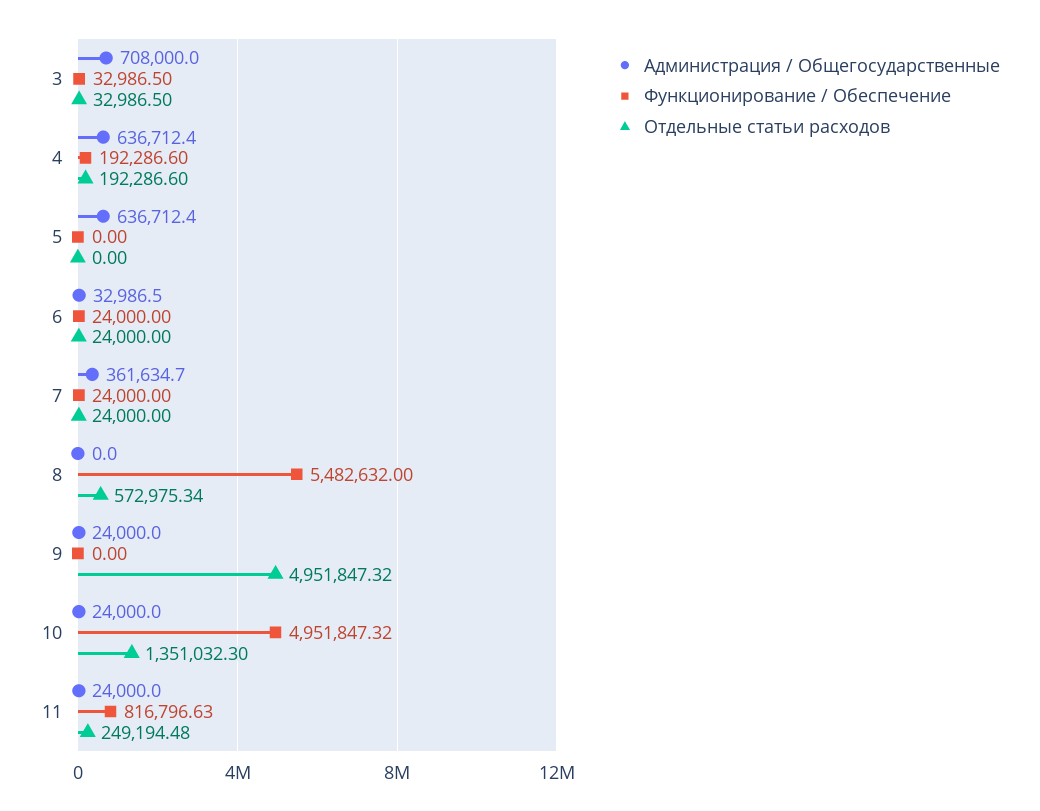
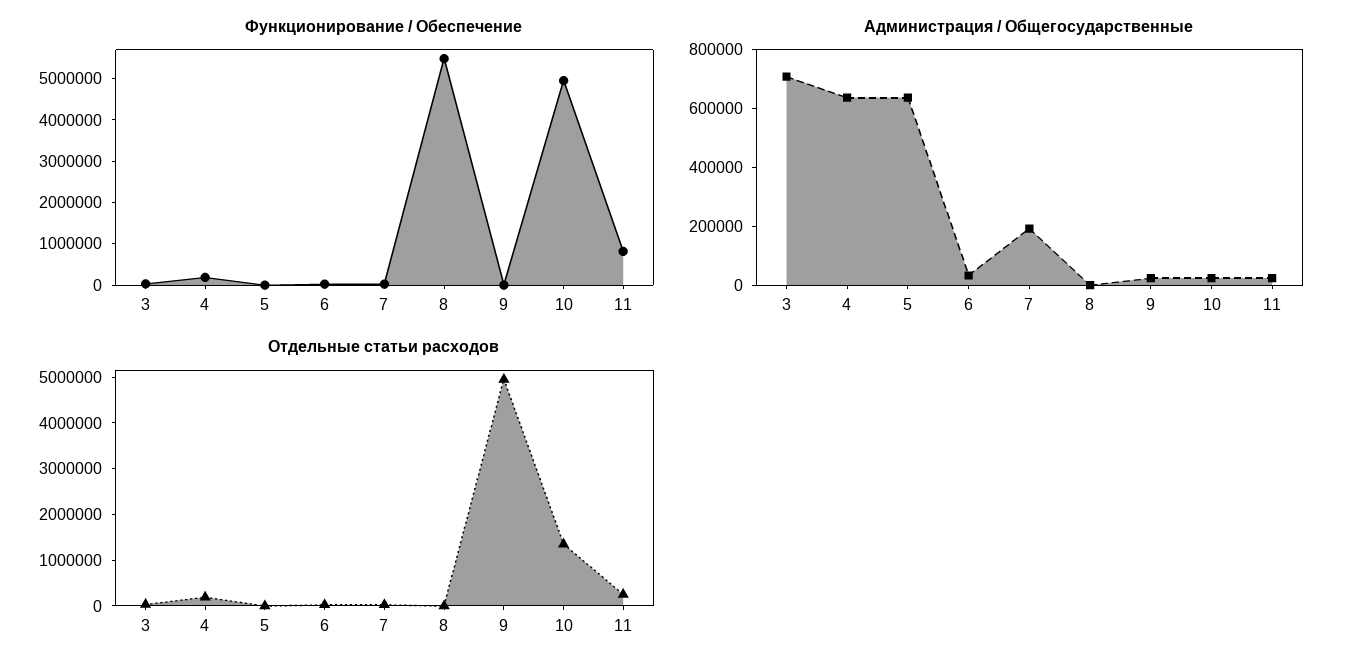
  {
    "Администрация / Общегосударственные": {
      "3": 708000,
      "4": 636712.4,
      "5": 636712.4,
      "6": 32986.5,
-     "7": 361634.7,
+     "7": 200000,
      "8": 0,
      "9": 24000,
      "10": 24000,
      "11": 24000
    },
    "Функционирование / Обеспечение": {
      "3": 32986.5,
      "4": 192286.6,
      "5": 0,
      "6": 24000,
      "7": 24000,
      "8": 5482632,
      "9": 0,
      "10": 4951847.32,
      "11": 816796.63
    },
    "Отдельные статьи расходов": {
      "3": 32986.5,
      "4": 192286.6,
      "5": 0,
      "6": 24000,
      "7": 24000,
-     "8": 572975.34,
+     "8": 0,
      "9": 4951847.32,
      "10": 1351032.3,
      "11": 249194.48
    }
  }

